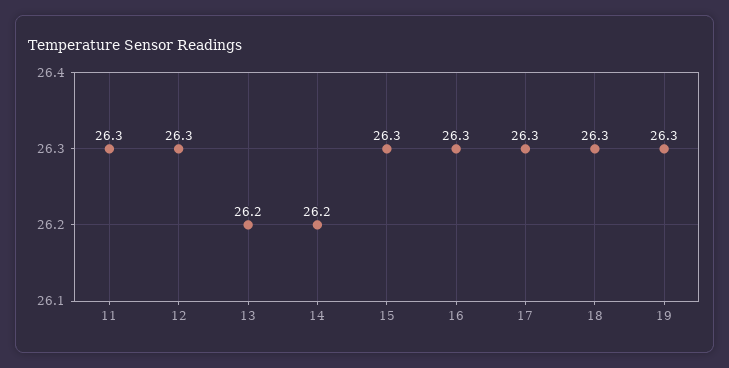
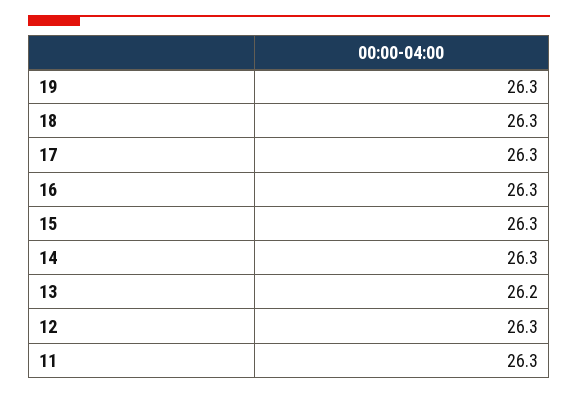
  {
    "11": 26.3,
    "12": 26.3,
    "13": 26.2,
-   "14": 26.2,
+   "14": 26.3,
    "15": 26.3,
    "16": 26.3,
    "17": 26.3,
    "18": 26.3,
    "19": 26.3
  }

